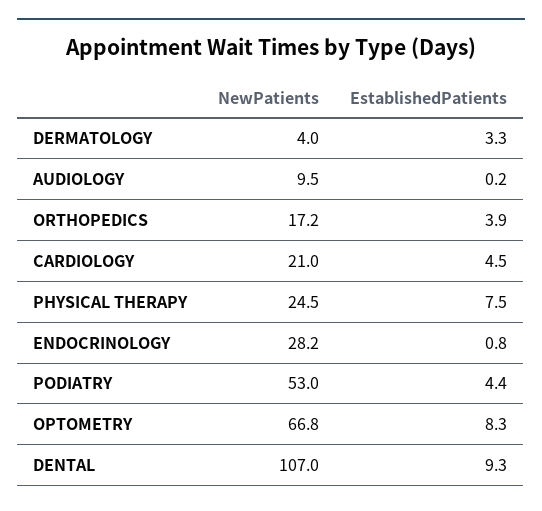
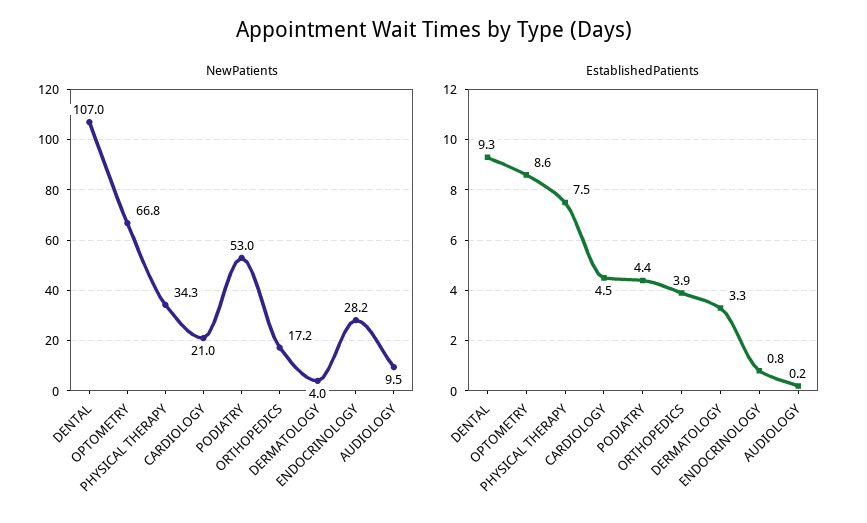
  {
    "NewPatients": {
      "DERMATOLOGY": 4,
      "AUDIOLOGY": 9.5,
      "ORTHOPEDICS": 17.2,
      "CARDIOLOGY": 21,
-     "PHYSICAL THERAPY": 24.5,
+     "PHYSICAL THERAPY": 34.3,
      "ENDOCRINOLOGY": 28.2,
      "PODIATRY": 53,
      "OPTOMETRY": 66.8,
      "DENTAL": 107
    },
    "EstablishedPatients": {
      "DERMATOLOGY": 3.3,
      "AUDIOLOGY": 0.2,
      "ORTHOPEDICS": 3.9,
      "CARDIOLOGY": 4.5,
      "PHYSICAL THERAPY": 7.5,
      "ENDOCRINOLOGY": 0.8,
      "PODIATRY": 4.4,
-     "OPTOMETRY": 8.3,
+     "OPTOMETRY": 8.6,
      "DENTAL": 9.3
    }
  }

